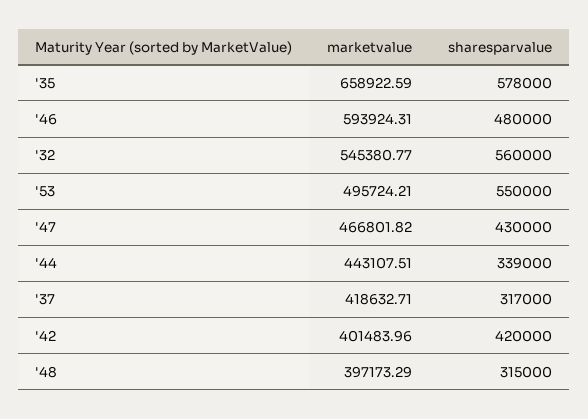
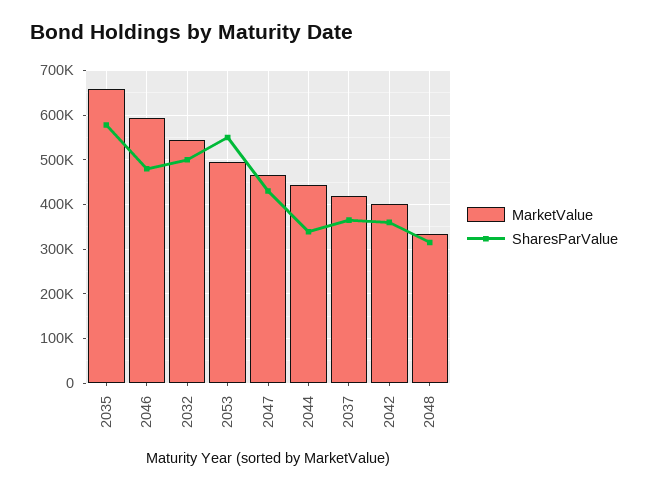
  {
    "marketvalue": {
      "'35": 658922.59,
      "'46": 593924.31,
      "'32": 545380.77,
      "'53": 495724.21,
      "'47": 466801.82,
      "'44": 443107.51,
      "'37": 418632.71,
      "'42": 401483.96,
-     "'48": 397173.29
+     "'48": 340000
    },
    "sharesparvalue": {
      "'35": 578000,
      "'46": 480000,
-     "'32": 560000,
+     "'32": 500000,
      "'53": 550000,
      "'47": 430000,
      "'44": 339000,
-     "'37": 317000,
+     "'37": 360000,
-     "'42": 420000,
+     "'42": 360000,
      "'48": 315000
    }
  }

